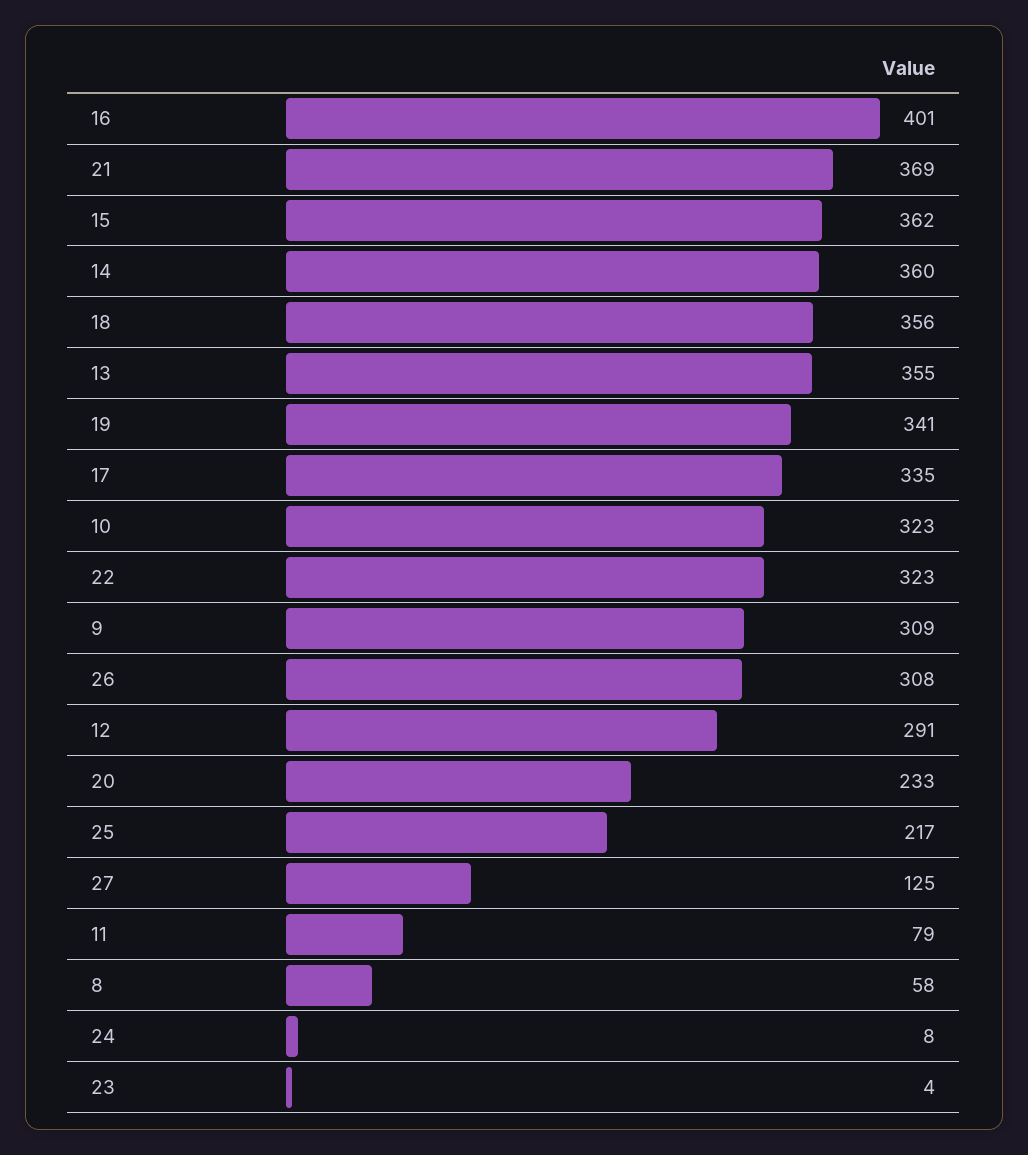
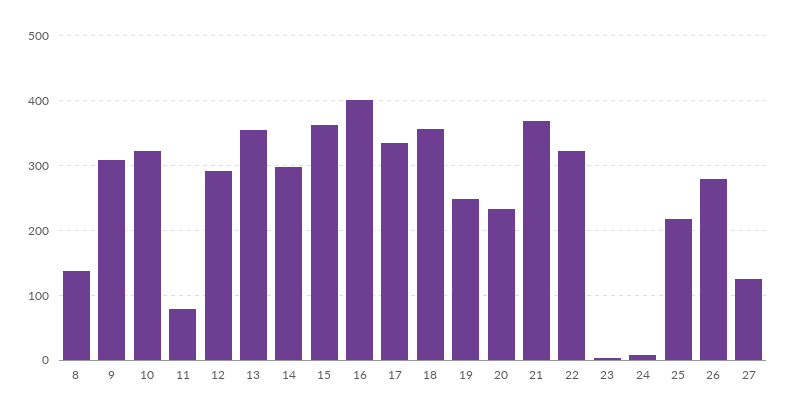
  {
    "16": 401,
    "21": 369,
    "15": 362,
-   "14": 360,
+   "14": 300,
    "18": 356,
    "13": 355,
-   "19": 341,
+   "19": 250,
    "17": 335,
    "10": 323,
    "22": 323,
    "9": 309,
-   "26": 308,
+   "26": 280,
    "12": 291,
    "20": 233,
    "25": 217,
    "27": 125,
    "11": 79,
-   "8": 58,
+   "8": 140,
    "24": 8,
    "23": 4
  }

